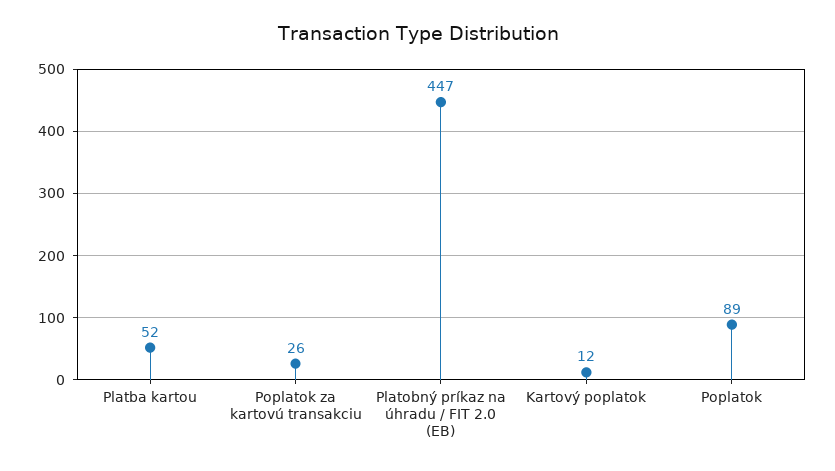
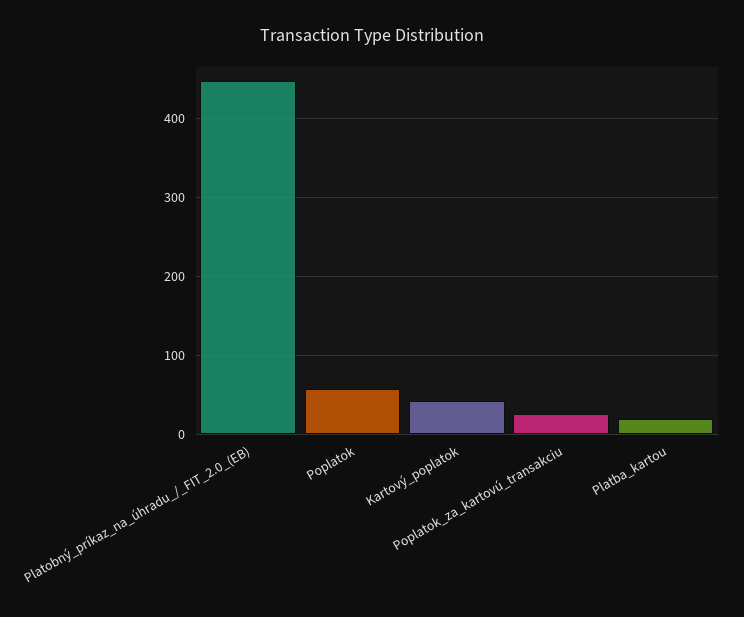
  {
-   "Platba kartou": 52,
+   "Platba kartou": 20,
    "Poplatok za kartovú transakciu": 26,
    "Platobný príkaz na úhradu / FIT 2.0 (EB)": 447,
-   "Kartový poplatok": 12,
+   "Kartový poplatok": 40,
-   "Poplatok": 89
+   "Poplatok": 60
  }

